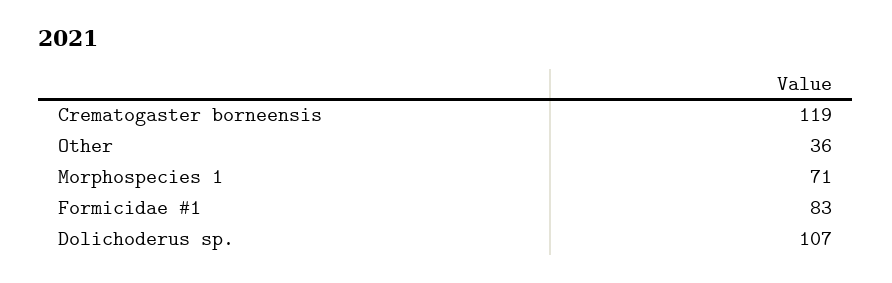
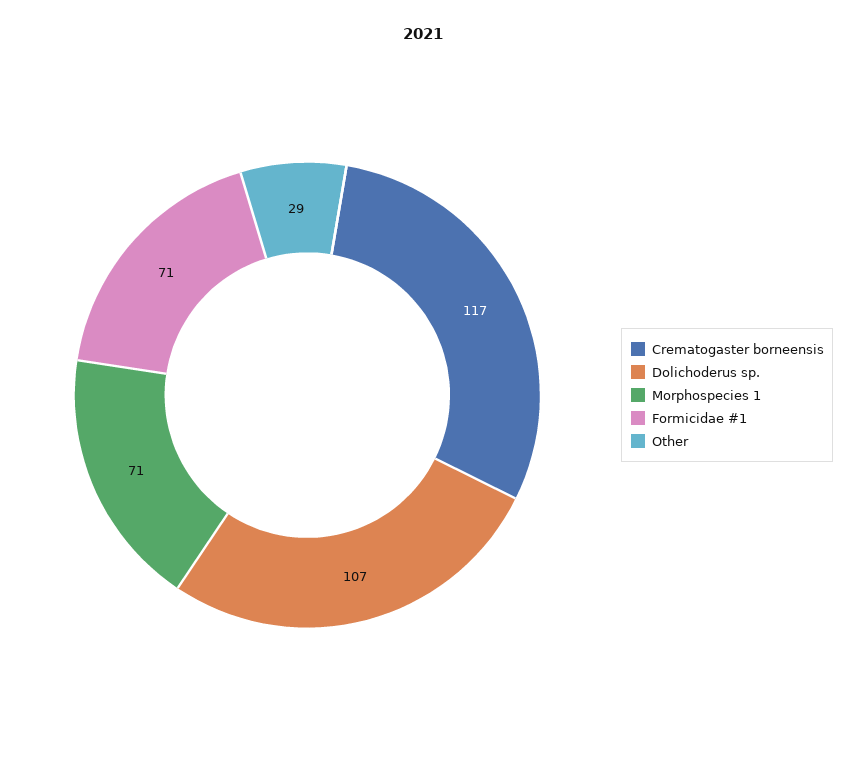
  {
-   "Crematogaster borneensis": 119,
+   "Crematogaster borneensis": 117,
-   "Other": 36,
+   "Other": 29,
    "Morphospecies 1": 71,
-   "Formicidae #1": 83,
+   "Formicidae #1": 71,
    "Dolichoderus sp.": 107
  }

